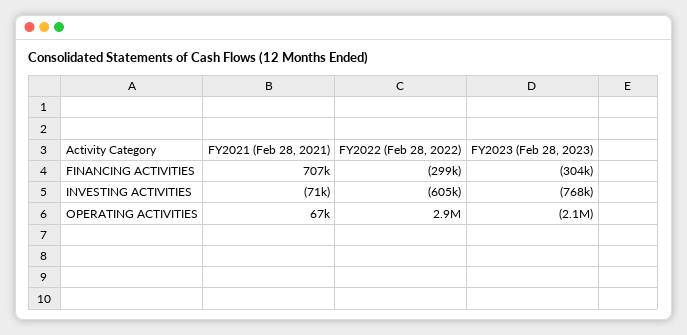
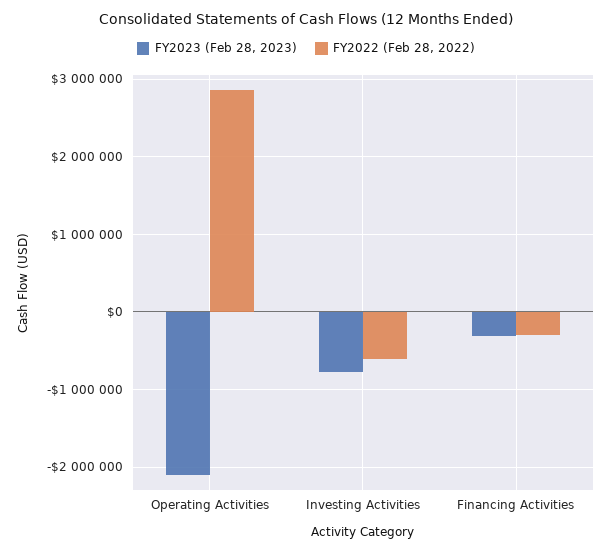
  {
-   "FY2021 (Feb 28, 2021)": {
-     "FINANCING ACTIVITIES": 707000,
-     "INVESTING ACTIVITIES": -71000,
-     "OPERATING ACTIVITIES": 67000
-   },
    "FY2022 (Feb 28, 2022)": {
      "FINANCING ACTIVITIES": -299000,
      "INVESTING ACTIVITIES": -605000,
      "OPERATING ACTIVITIES": 2900000
    },
    "FY2023 (Feb 28, 2023)": {
      "FINANCING ACTIVITIES": -304000,
      "INVESTING ACTIVITIES": -768000,
      "OPERATING ACTIVITIES": -2100000
    }
  }

